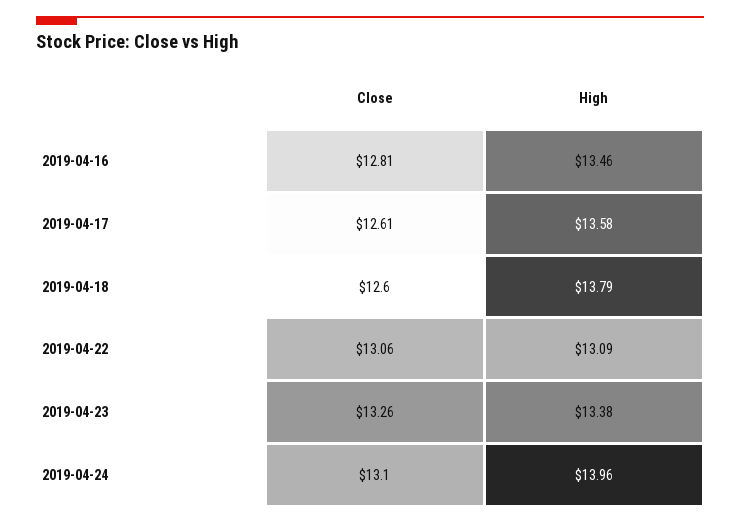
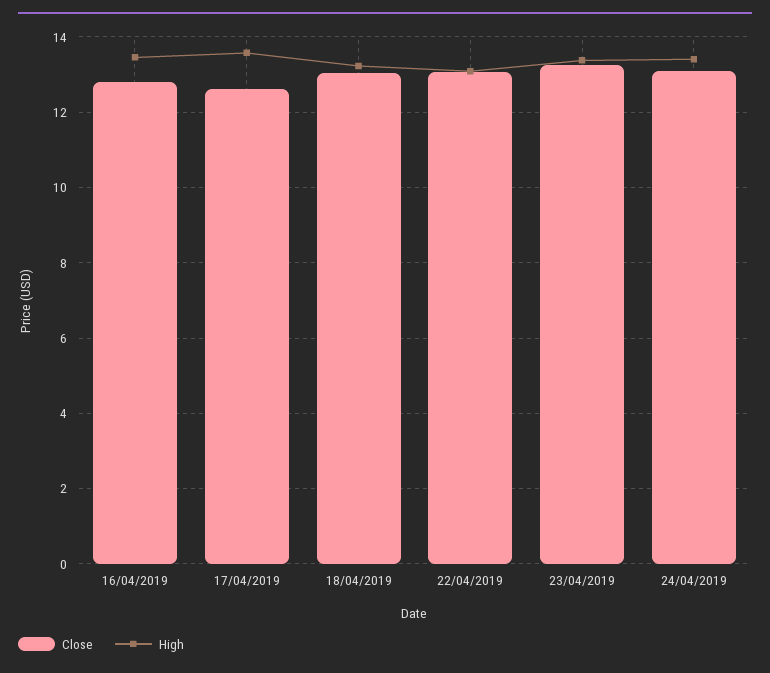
  {
    "Close": {
      "2019-04-16": 12.81,
      "2019-04-17": 12.61,
-     "2019-04-18": 12.6,
+     "2019-04-18": 13,
      "2019-04-22": 13.06,
      "2019-04-23": 13.26,
      "2019-04-24": 13.1
    },
    "High": {
      "2019-04-16": 13.46,
      "2019-04-17": 13.58,
-     "2019-04-18": 13.79,
+     "2019-04-18": 13.2,
      "2019-04-22": 13.09,
      "2019-04-23": 13.38,
-     "2019-04-24": 13.96
+     "2019-04-24": 13.4
    }
  }

